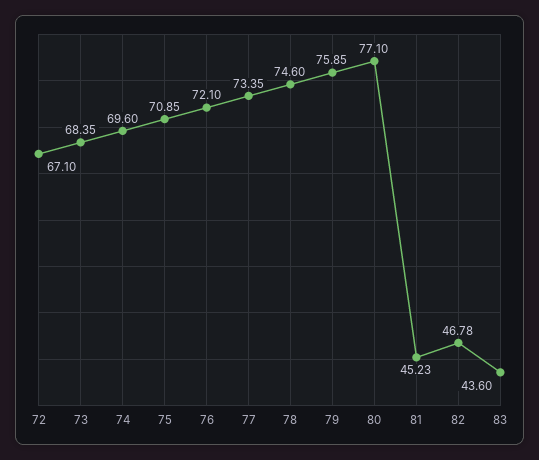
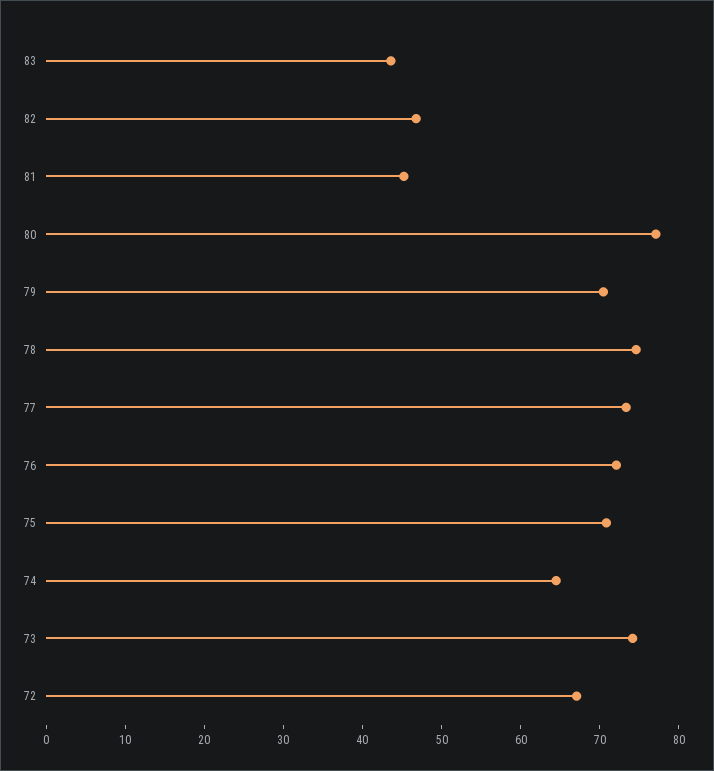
  {
    "72": 67.1,
-   "73": 68.35,
+   "73": 74,
-   "74": 69.6,
+   "74": 64,
    "75": 70.85,
    "76": 72.1,
    "77": 73.35,
    "78": 74.6,
-   "79": 75.85,
+   "79": 70,
    "80": 77.1,
    "81": 45.23,
    "82": 46.78,
    "83": 43.6
  }

